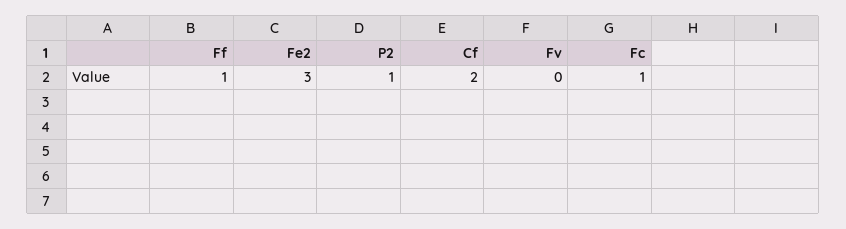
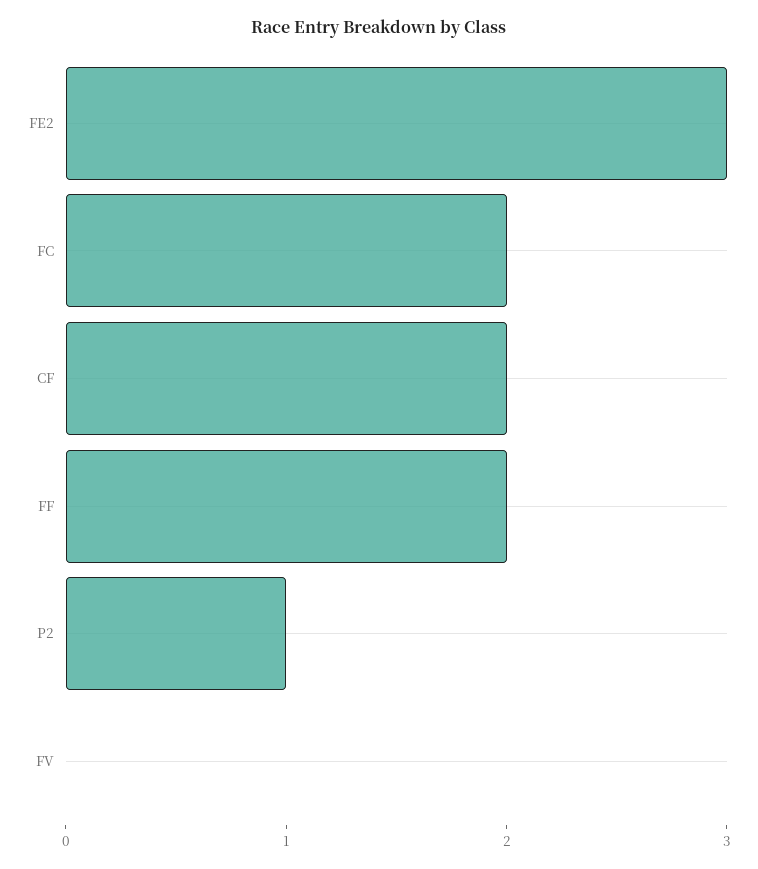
  {
-   "Ff": 1,
+   "Ff": 2,
    "Fe2": 3,
    "P2": 1,
    "Cf": 2,
    "Fv": 0,
-   "Fc": 1
+   "Fc": 2
  }

